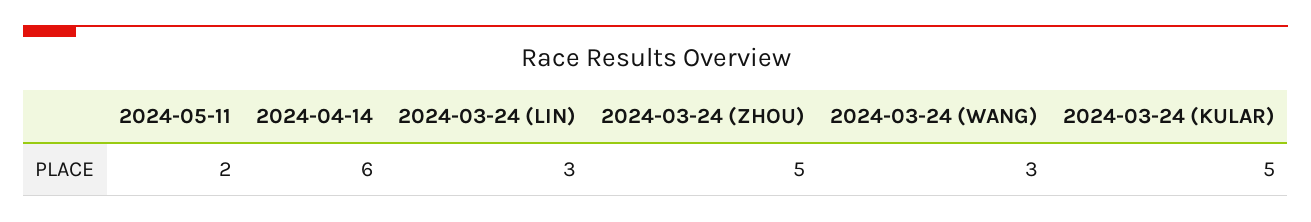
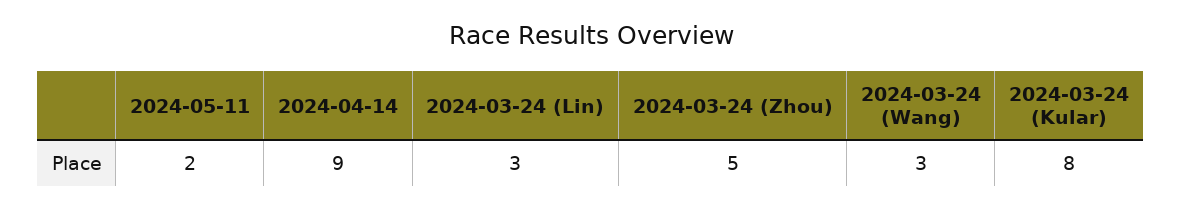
  {
    "2024-05-11": 2,
-   "2024-04-14": 6,
+   "2024-04-14": 9,
    "2024-03-24 (LIN)": 3,
    "2024-03-24 (ZHOU)": 5,
    "2024-03-24 (WANG)": 3,
-   "2024-03-24 (KULAR)": 5
+   "2024-03-24 (KULAR)": 8
  }

